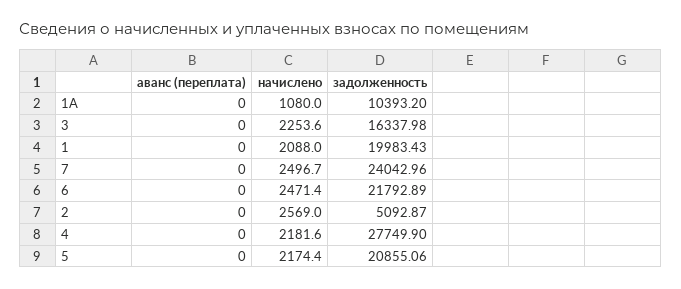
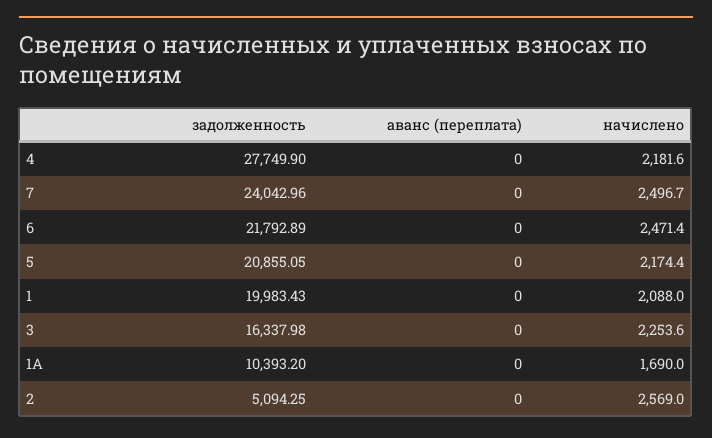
  {
    "аванс (переплата)": {
      "1A": 0,
      "3": 0,
      "1": 0,
      "7": 0,
      "6": 0,
      "2": 0,
      "4": 0,
      "5": 0
    },
    "начислено": {
-     "1A": 1080,
+     "1A": 1690,
      "3": 2253.6,
      "1": 2088,
      "7": 2496.7,
      "6": 2471.4,
      "2": 2569,
      "4": 2181.6,
      "5": 2174.4
    },
    "задолженность": {
      "1A": 10393.2,
      "3": 16337.98,
      "1": 19983.43,
      "7": 24042.96,
      "6": 21792.89,
-     "2": 5092.87,
+     "2": 5094.25,
      "4": 27749.9,
-     "5": 20855.06
+     "5": 20855.05
    }
  }

